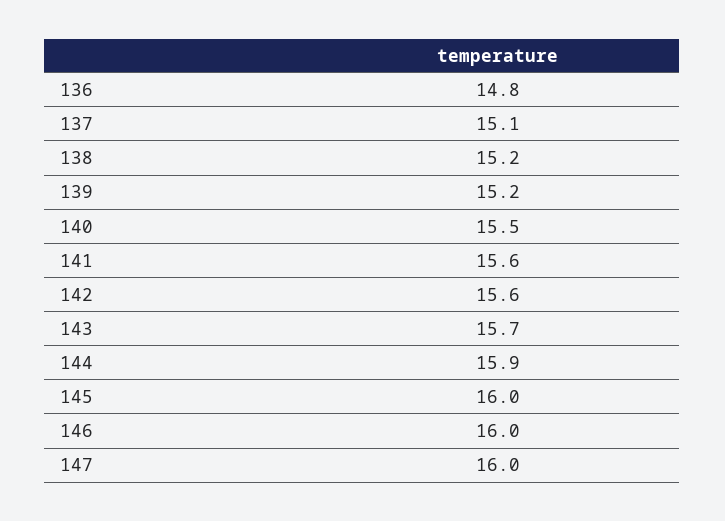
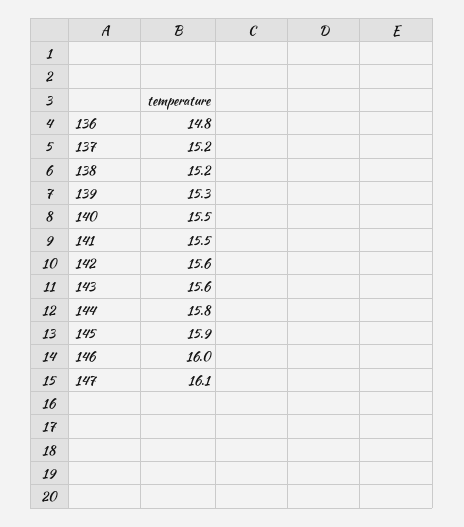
  {
    "136": 14.8,
-   "137": 15.1,
+   "137": 15.2,
    "138": 15.2,
-   "139": 15.2,
+   "139": 15.3,
    "140": 15.5,
-   "141": 15.6,
+   "141": 15.5,
    "142": 15.6,
-   "143": 15.7,
+   "143": 15.6,
-   "144": 15.9,
+   "144": 15.8,
-   "145": 16,
+   "145": 15.9,
    "146": 16,
-   "147": 16
+   "147": 16.1
  }

